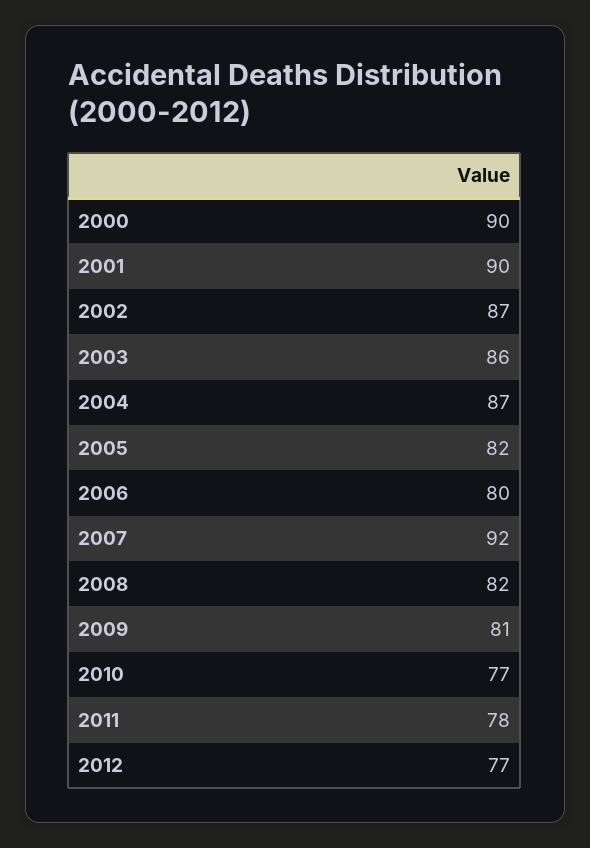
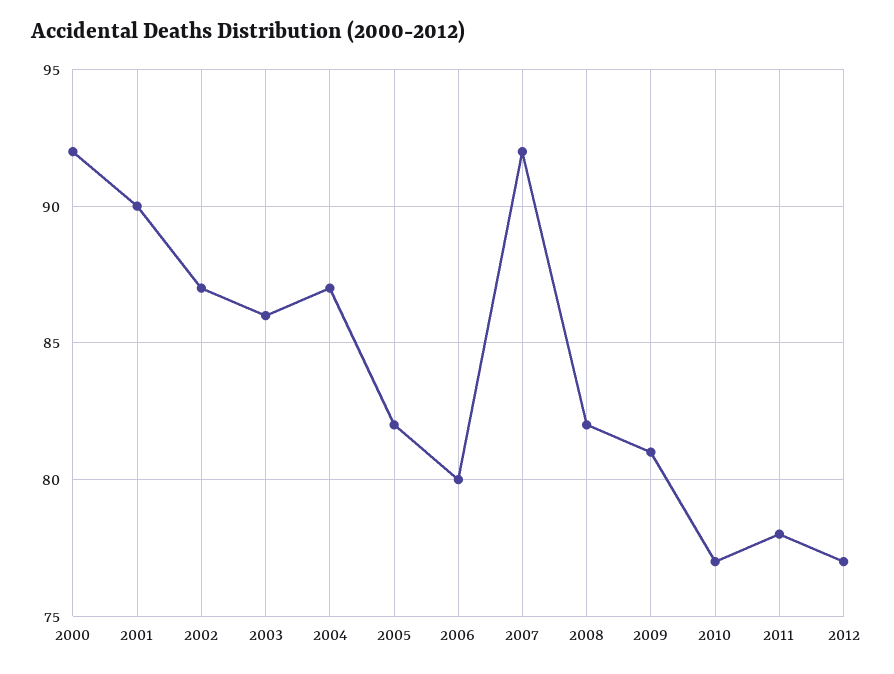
  {
-   "2000": 90,
+   "2000": 92,
    "2001": 90,
    "2002": 87,
    "2003": 86,
    "2004": 87,
    "2005": 82,
    "2006": 80,
    "2007": 92,
    "2008": 82,
    "2009": 81,
    "2010": 77,
    "2011": 78,
    "2012": 77
  }

